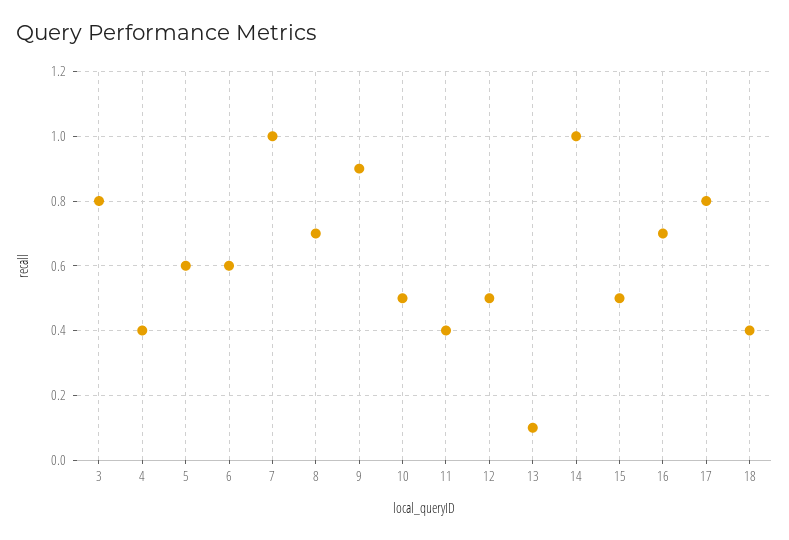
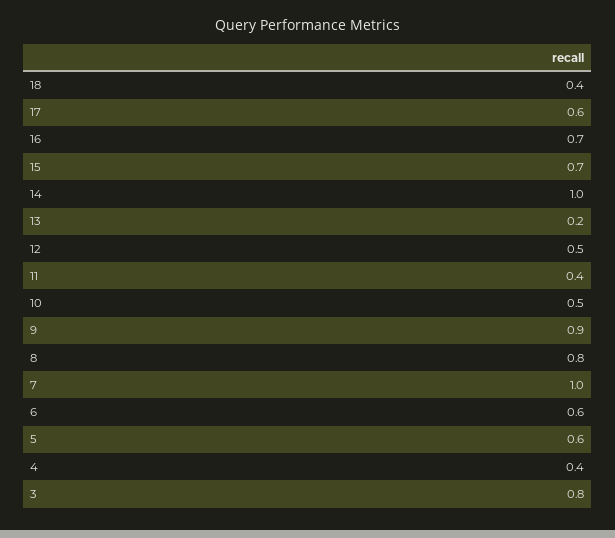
  {
    "3": 0.8,
    "4": 0.4,
    "5": 0.6,
    "6": 0.6,
    "7": 1,
-   "8": 0.7,
+   "8": 0.8,
    "9": 0.9,
    "10": 0.5,
    "11": 0.4,
    "12": 0.5,
-   "13": 0.1,
+   "13": 0.2,
    "14": 1,
-   "15": 0.5,
+   "15": 0.7,
    "16": 0.7,
-   "17": 0.8,
+   "17": 0.6,
    "18": 0.4
  }

